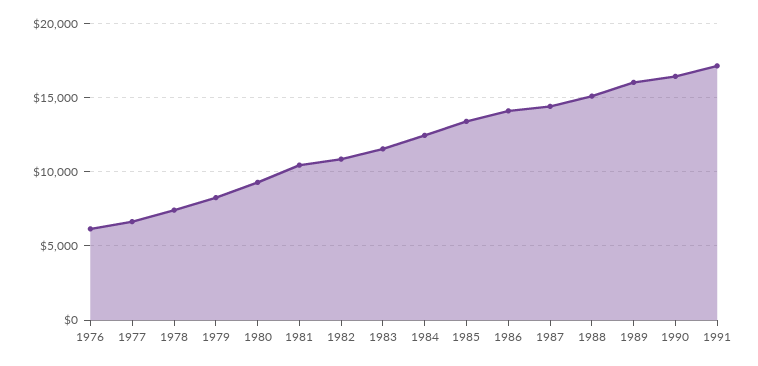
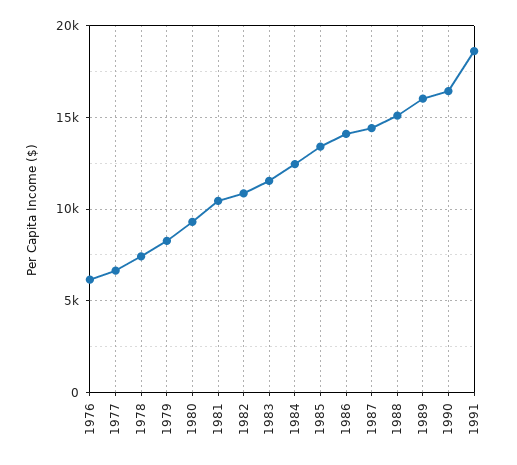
  {
    "1976": 6000,
    "1977": 6500,
    "1978": 7500,
    "1979": 8500,
    "1980": 9500,
    "1981": 10500,
    "1982": 11000,
    "1983": 11500,
    "1984": 12500,
    "1985": 13500,
    "1986": 14000,
    "1987": 14500,
    "1988": 15000,
    "1989": 16000,
    "1990": 16500,
-   "1991": 17000
+   "1991": 18500
  }

